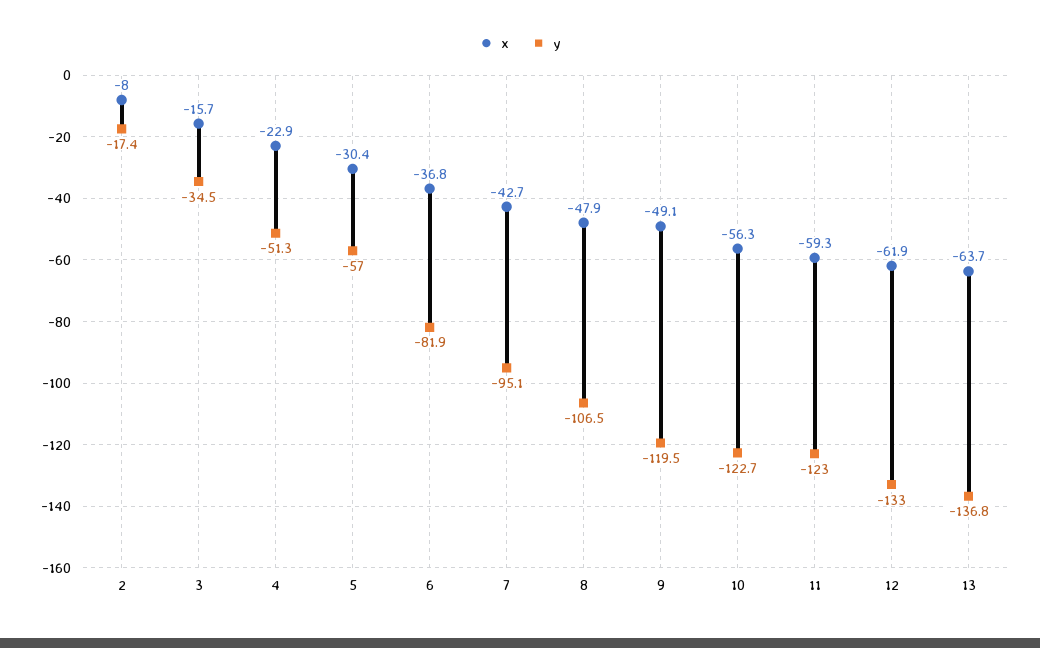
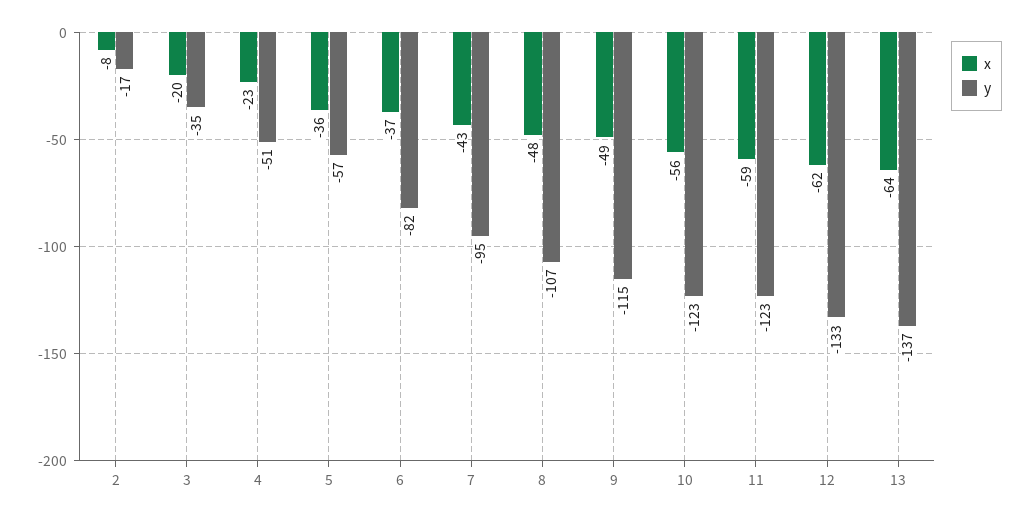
  {
    "x": {
      "2": -8,
-     "3": -15.7,
+     "3": -20,
      "4": -22.9,
-     "5": -30.4,
+     "5": -36,
      "6": -36.8,
      "7": -42.7,
      "8": -47.9,
      "9": -49.1,
      "10": -56.3,
      "11": -59.3,
      "12": -61.9,
      "13": -63.7
    },
    "y": {
      "2": -17.4,
      "3": -34.5,
      "4": -51.3,
      "5": -57,
      "6": -81.9,
      "7": -95.1,
      "8": -106.5,
-     "9": -119.5,
+     "9": -115,
      "10": -122.7,
      "11": -123,
      "12": -133,
      "13": -136.8
    }
  }

